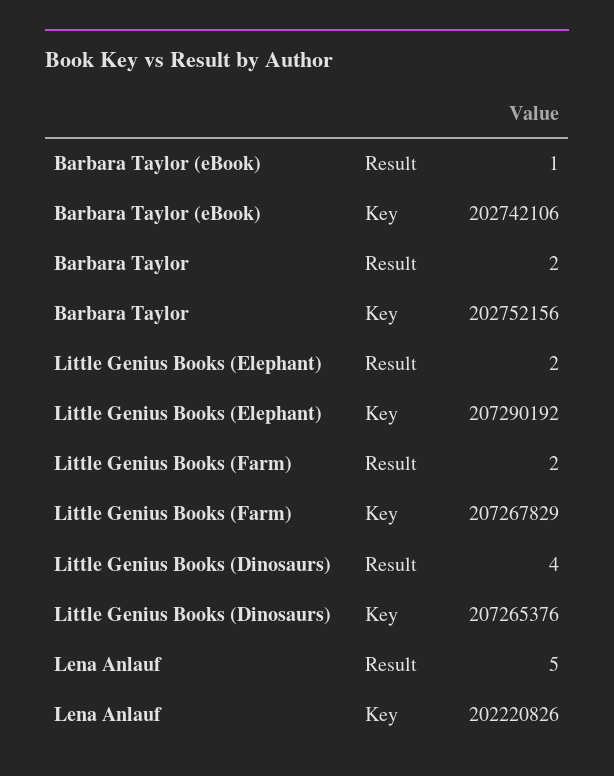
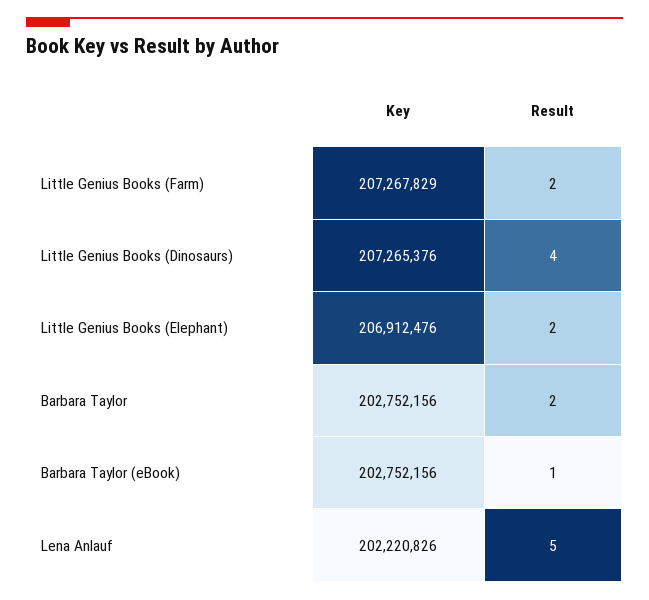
  {
    "Barbara Taylor (eBook)": {
      "Result": 1,
-     "Key": 202742106
+     "Key": 202752156
    },
    "Barbara Taylor": {
      "Result": 2,
      "Key": 202752156
    },
    "Little Genius Books (Elephant)": {
      "Result": 2,
-     "Key": 207290192
+     "Key": 206912476
    },
    "Little Genius Books (Farm)": {
      "Result": 2,
      "Key": 207267829
    },
    "Little Genius Books (Dinosaurs)": {
      "Result": 4,
      "Key": 207265376
    },
    "Lena Anlauf": {
      "Result": 5,
      "Key": 202220826
    }
  }

